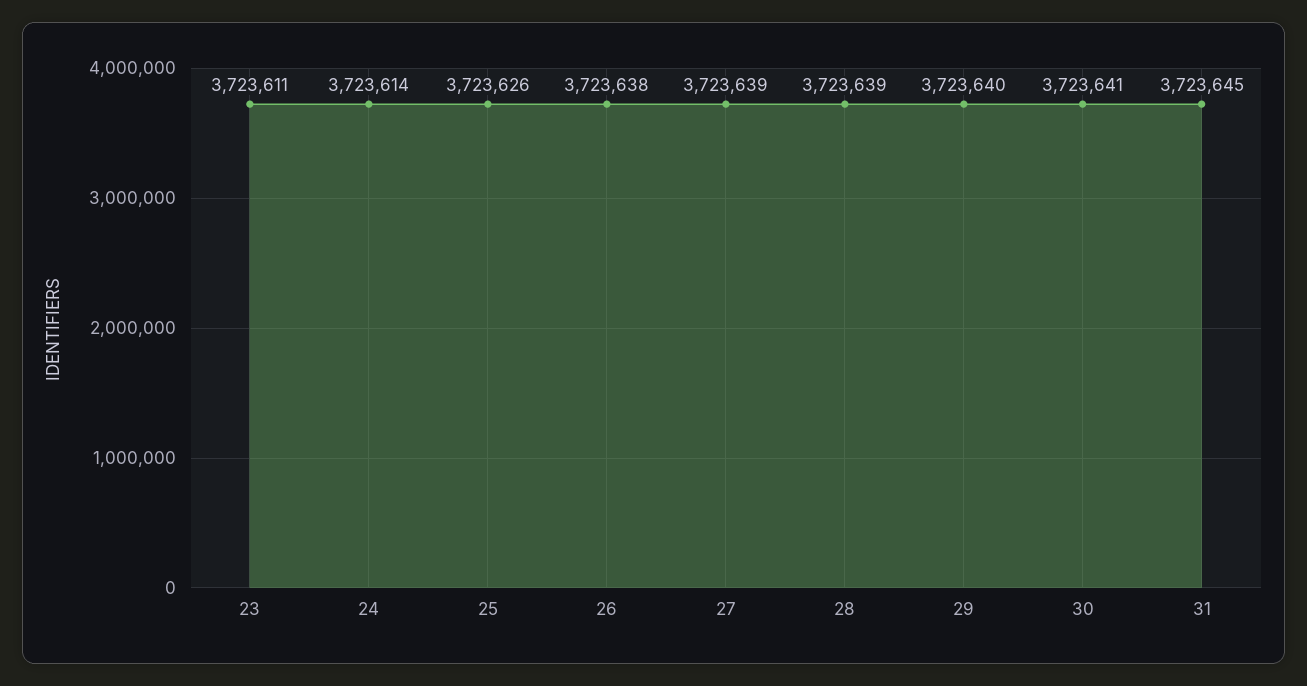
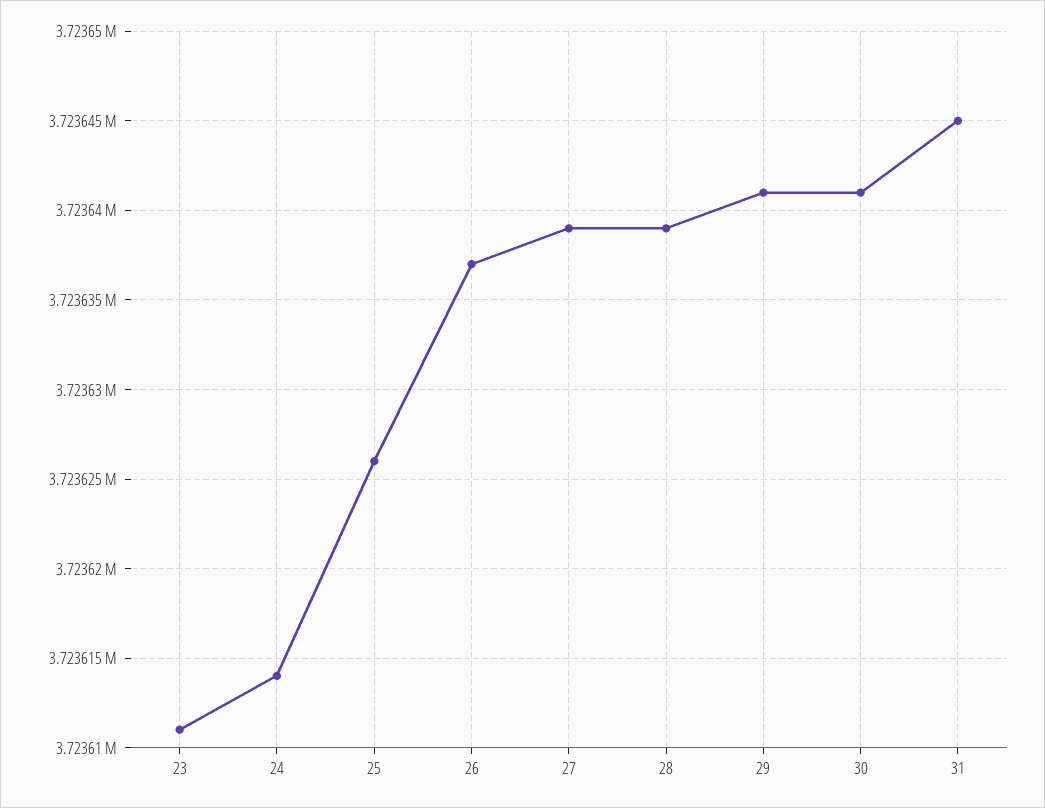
  {
    "23": 3723611,
    "24": 3723614,
    "25": 3723626,
-   "26": 3723638,
+   "26": 3723637,
    "27": 3723639,
    "28": 3723639,
-   "29": 3723640,
+   "29": 3723641,
    "30": 3723641,
    "31": 3723645
  }

